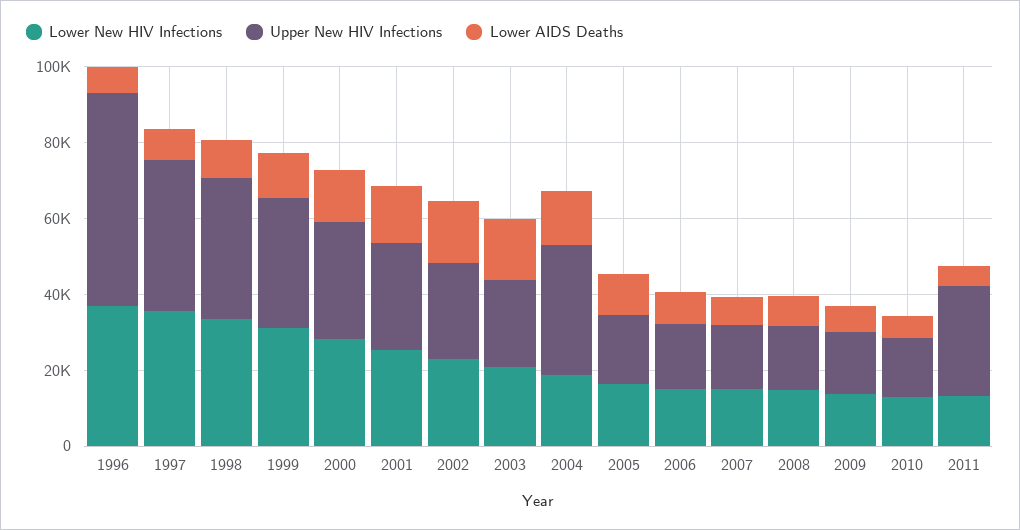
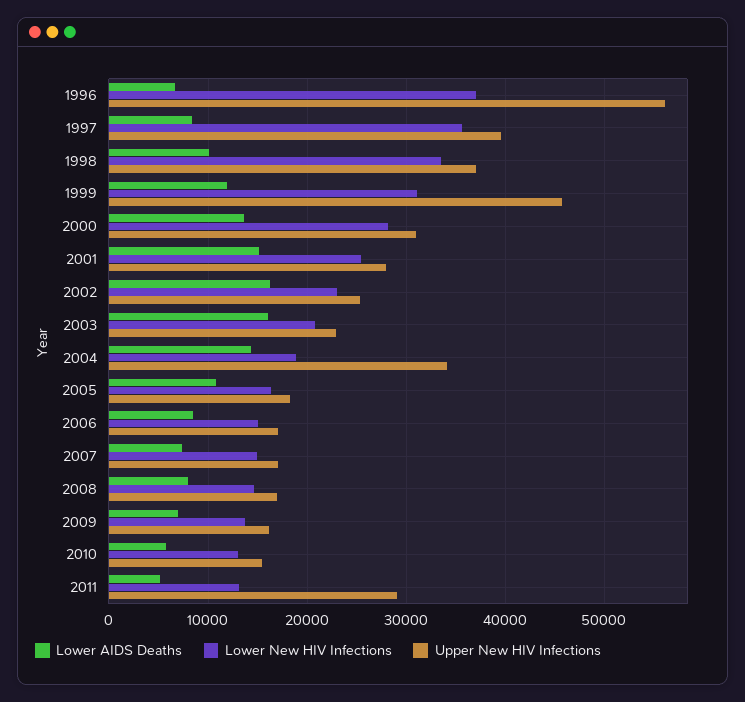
  {
    "Lower New HIV Infections": {
      "1996": 37000,
      "1997": 36000,
      "1998": 34000,
      "1999": 31000,
      "2000": 28000,
      "2001": 25000,
      "2002": 23000,
      "2003": 21000,
      "2004": 19000,
      "2005": 16000,
      "2006": 15000,
      "2007": 15000,
      "2008": 15000,
      "2009": 14000,
      "2010": 13000,
      "2011": 13000
    },
    "Upper New HIV Infections": {
      "1996": 56000,
      "1997": 40000,
      "1998": 37000,
-     "1999": 35000,
+     "1999": 46000,
      "2000": 31000,
      "2001": 28000,
      "2002": 25000,
      "2003": 23000,
      "2004": 34000,
      "2005": 18000,
      "2006": 17000,
      "2007": 17000,
      "2008": 17000,
      "2009": 16000,
      "2010": 15000,
      "2011": 29000
    },
    "Lower AIDS Deaths": {
      "1996": 7000,
      "1997": 8000,
      "1998": 10000,
      "1999": 12000,
      "2000": 14000,
      "2001": 15000,
      "2002": 16000,
      "2003": 16000,
      "2004": 14000,
      "2005": 11000,
      "2006": 8000,
      "2007": 7000,
      "2008": 8000,
      "2009": 7000,
      "2010": 6000,
      "2011": 5000
    }
  }

